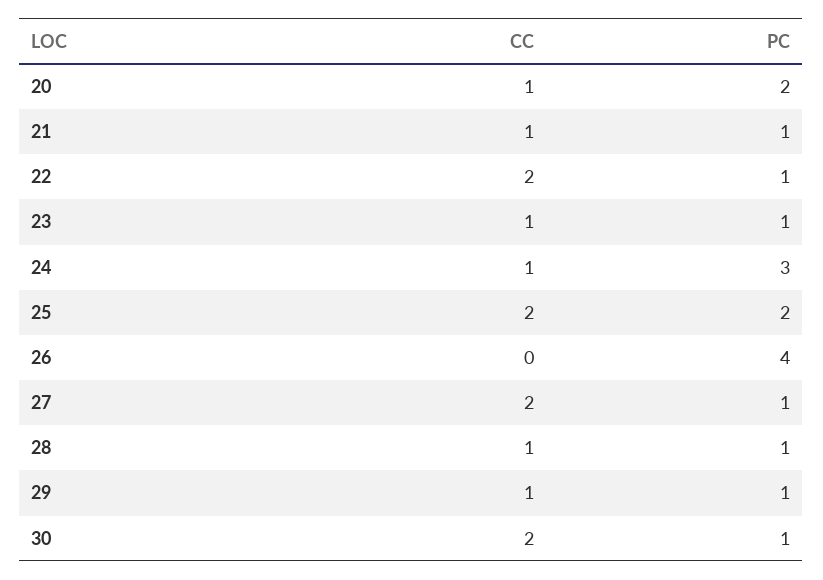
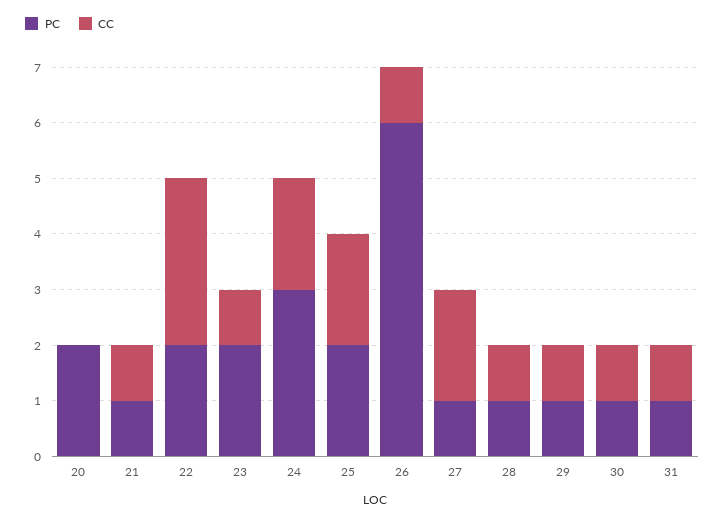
  {
    "CC": {
-     "20": 1,
+     "20": 0,
      "21": 1,
-     "22": 2,
+     "22": 3,
      "23": 1,
-     "24": 1,
+     "24": 2,
      "25": 2,
-     "26": 0,
+     "26": 1,
      "27": 2,
      "28": 1,
      "29": 1,
-     "30": 2
+     "30": 1,
+     "31": 1
    },
    "PC": {
      "20": 2,
      "21": 1,
-     "22": 1,
+     "22": 2,
-     "23": 1,
+     "23": 2,
      "24": 3,
      "25": 2,
-     "26": 4,
+     "26": 6,
      "27": 1,
      "28": 1,
      "29": 1,
-     "30": 1
+     "30": 1,
+     "31": 1
    }
  }

